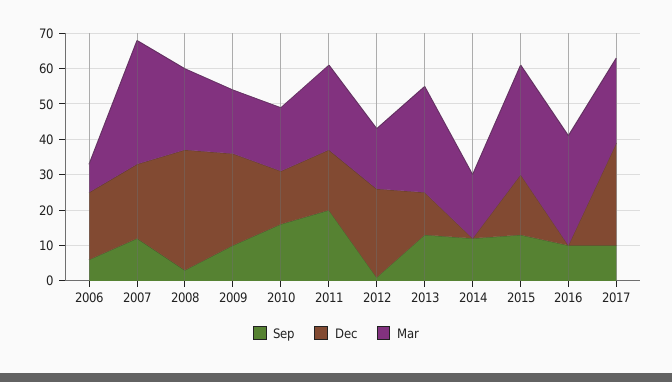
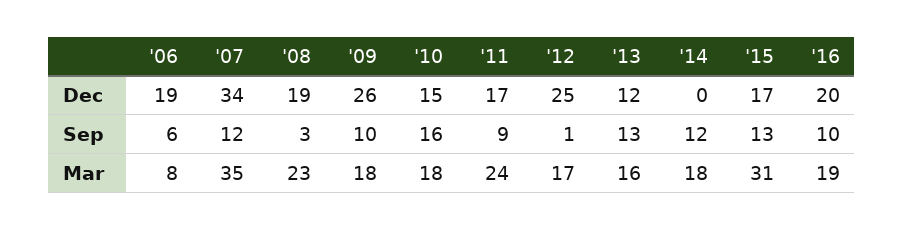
  {
    "Sep": {
      "2006": 6,
      "2007": 12,
      "2008": 3,
      "2009": 10,
      "2010": 16,
-     "2011": 20,
+     "2011": 9,
      "2012": 1,
      "2013": 13,
      "2014": 12,
      "2015": 13,
-     "2016": 10,
+     "2016": 10
-     "2017": 10
    },
    "Dec": {
      "2006": 19,
-     "2007": 20,
+     "2007": 34,
-     "2008": 35,
+     "2008": 19,
      "2009": 26,
      "2010": 15,
      "2011": 17,
      "2012": 25,
      "2013": 12,
      "2014": 0,
      "2015": 17,
-     "2016": 0,
+     "2016": 20
-     "2017": 30
    },
    "Mar": {
      "2006": 8,
      "2007": 35,
      "2008": 23,
      "2009": 18,
      "2010": 18,
      "2011": 24,
      "2012": 17,
-     "2013": 30,
+     "2013": 16,
      "2014": 18,
      "2015": 31,
-     "2016": 30,
+     "2016": 19
-     "2017": 25
    }
  }

